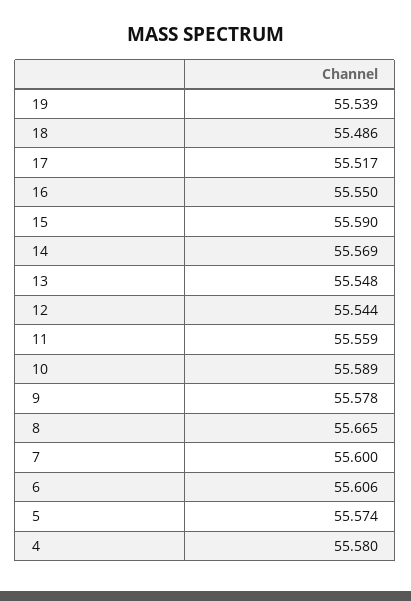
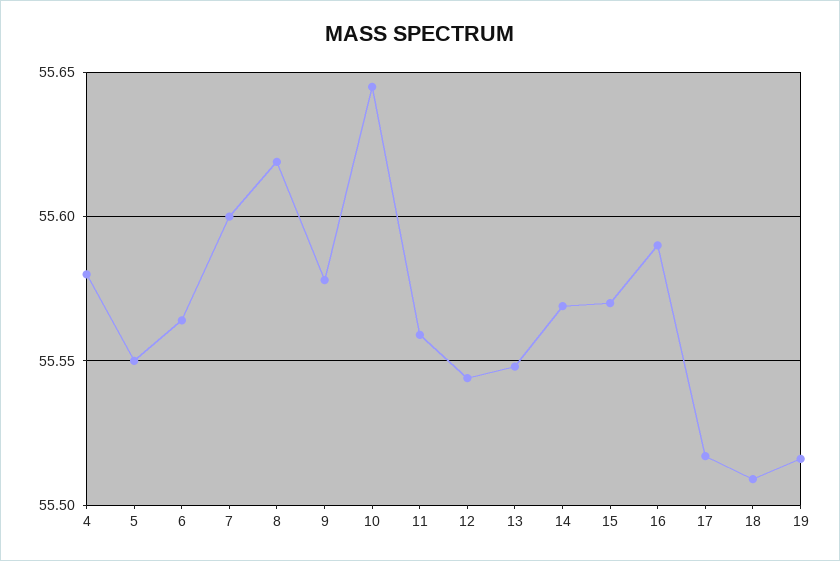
  {
-   "19": 55.539,
+   "19": 55.515,
-   "18": 55.486,
+   "18": 55.51,
    "17": 55.517,
-   "16": 55.55,
+   "16": 55.59,
-   "15": 55.59,
+   "15": 55.57,
    "14": 55.569,
    "13": 55.548,
    "12": 55.544,
    "11": 55.559,
-   "10": 55.589,
+   "10": 55.645,
    "9": 55.578,
-   "8": 55.665,
+   "8": 55.62,
    "7": 55.6,
-   "6": 55.606,
+   "6": 55.565,
-   "5": 55.574,
+   "5": 55.55,
    "4": 55.58
  }

